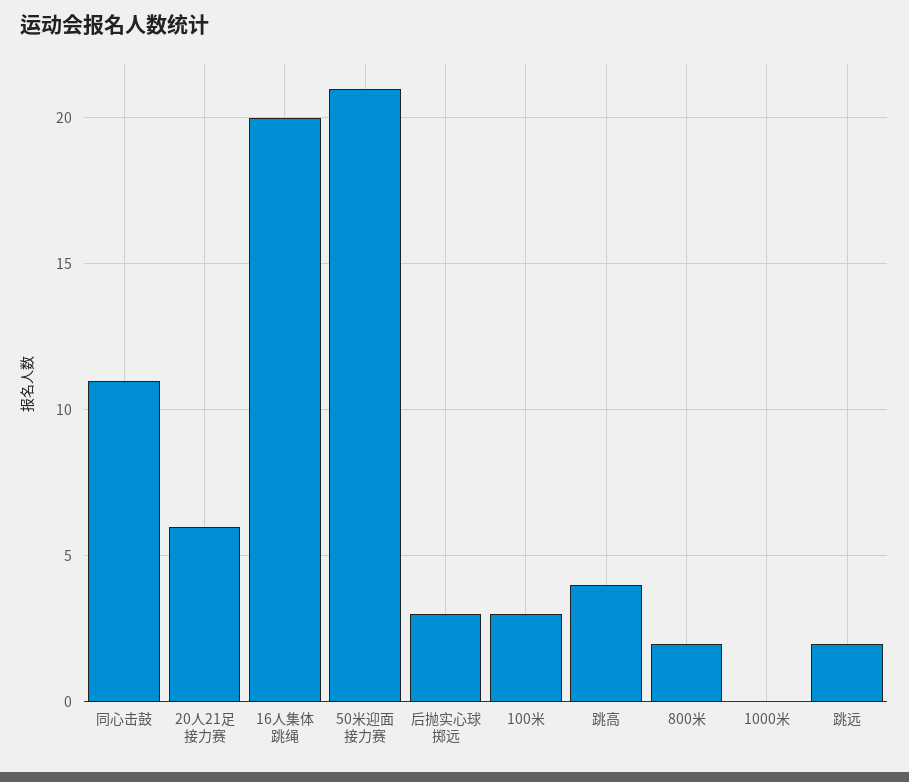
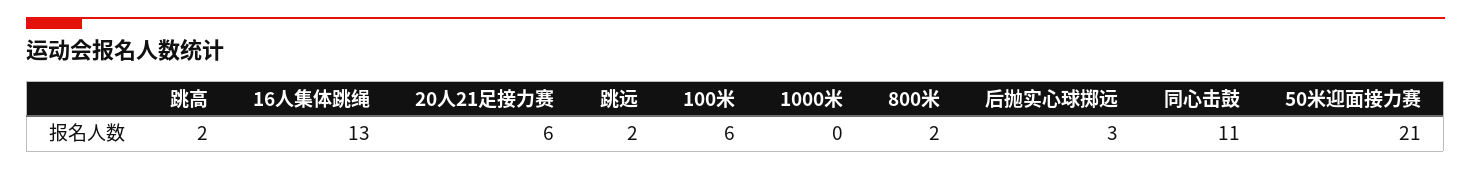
  {
    "同心击鼓": 11,
    "20人21足接力赛": 6,
-   "16人集体跳绳": 20,
+   "16人集体跳绳": 13,
    "50米迎面接力赛": 21,
    "后抛实心球掷远": 3,
-   "100米": 3,
+   "100米": 6,
-   "跳高": 4,
+   "跳高": 2,
    "800米": 2,
    "1000米": 0,
    "跳远": 2
  }

